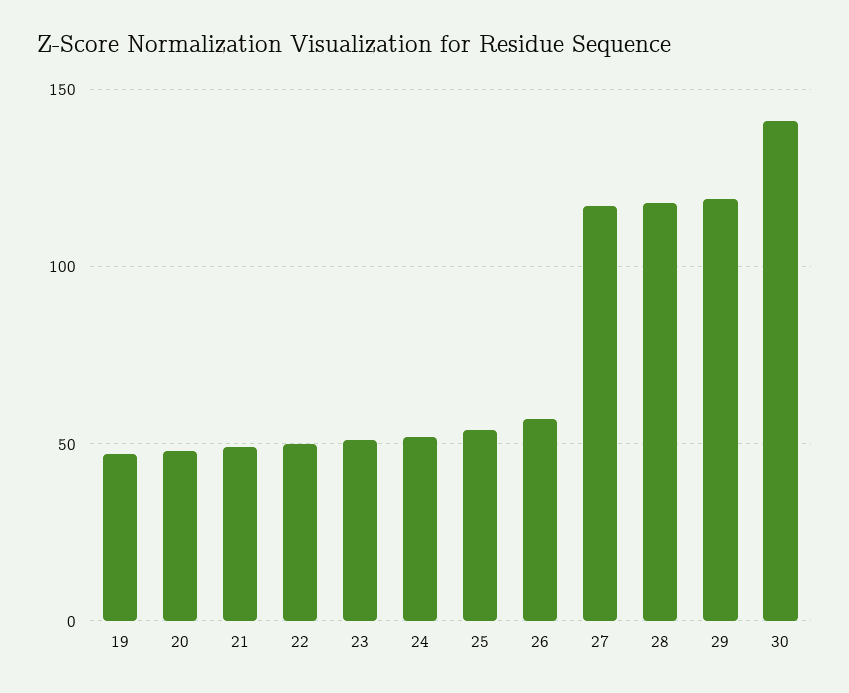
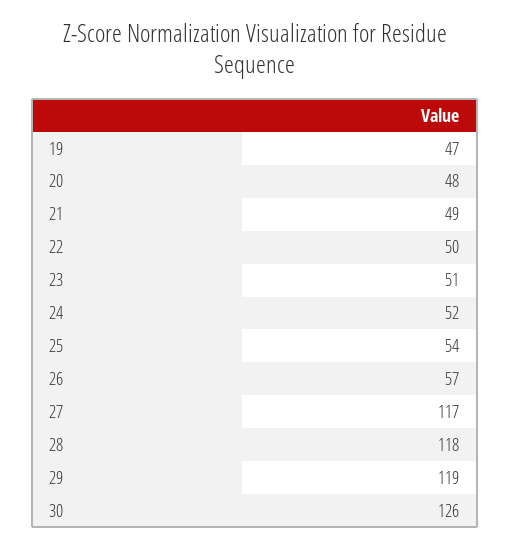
  {
    "19": 47,
    "20": 48,
    "21": 49,
    "22": 50,
    "23": 51,
    "24": 52,
    "25": 54,
    "26": 57,
    "27": 117,
    "28": 118,
    "29": 119,
-   "30": 140
+   "30": 126
  }

